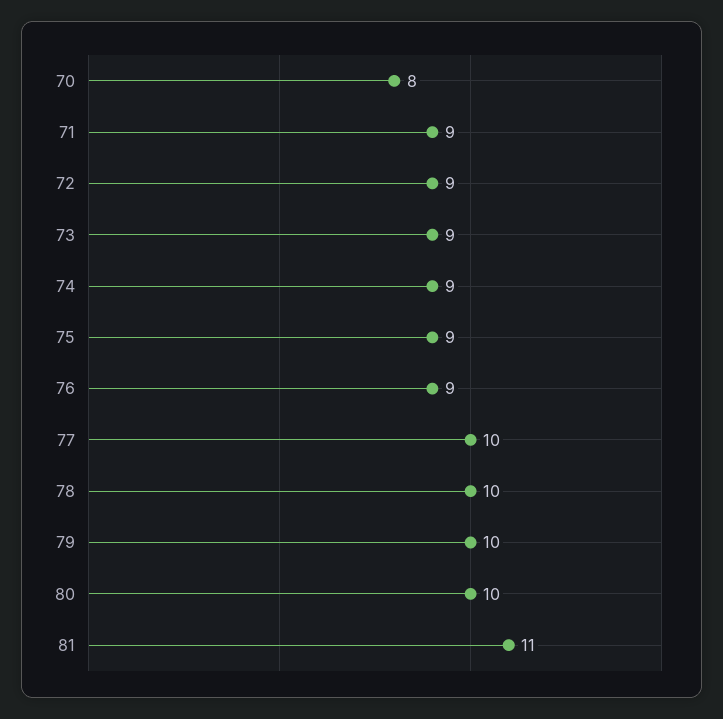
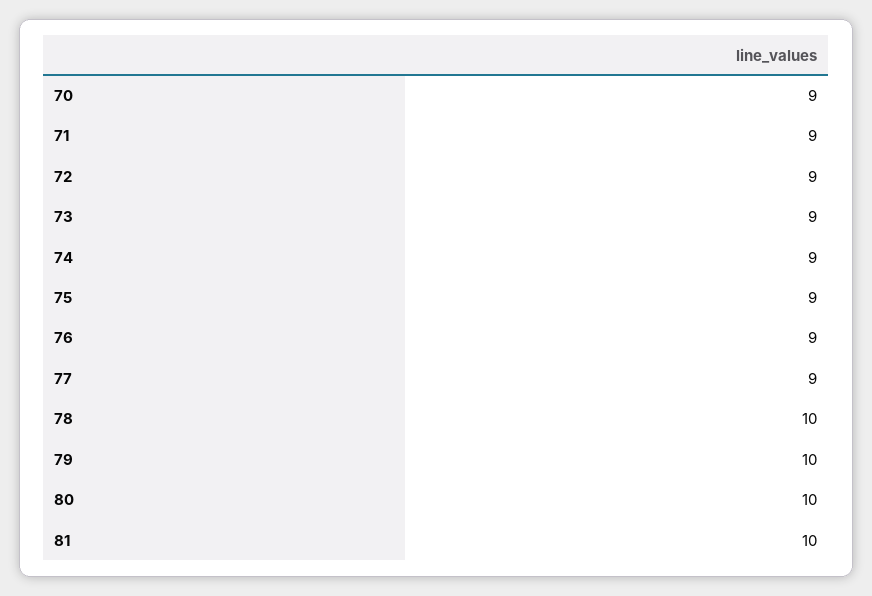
  {
-   "70": 8,
+   "70": 9,
    "71": 9,
    "72": 9,
    "73": 9,
    "74": 9,
    "75": 9,
    "76": 9,
-   "77": 10,
+   "77": 9,
    "78": 10,
    "79": 10,
    "80": 10,
-   "81": 11
+   "81": 10
  }

